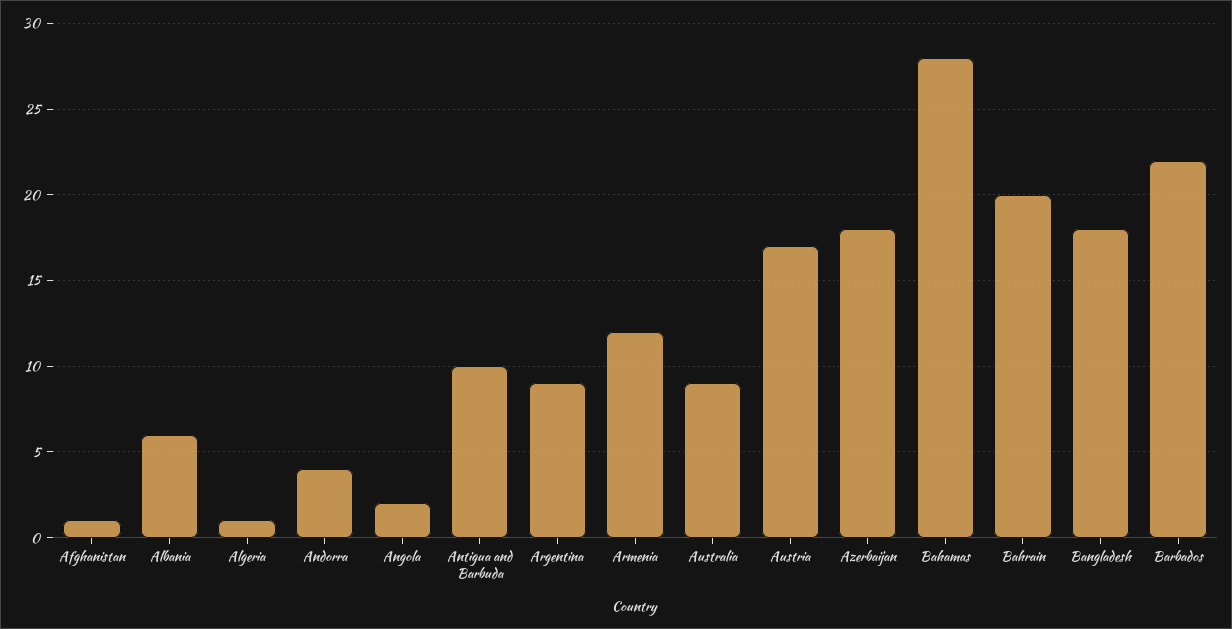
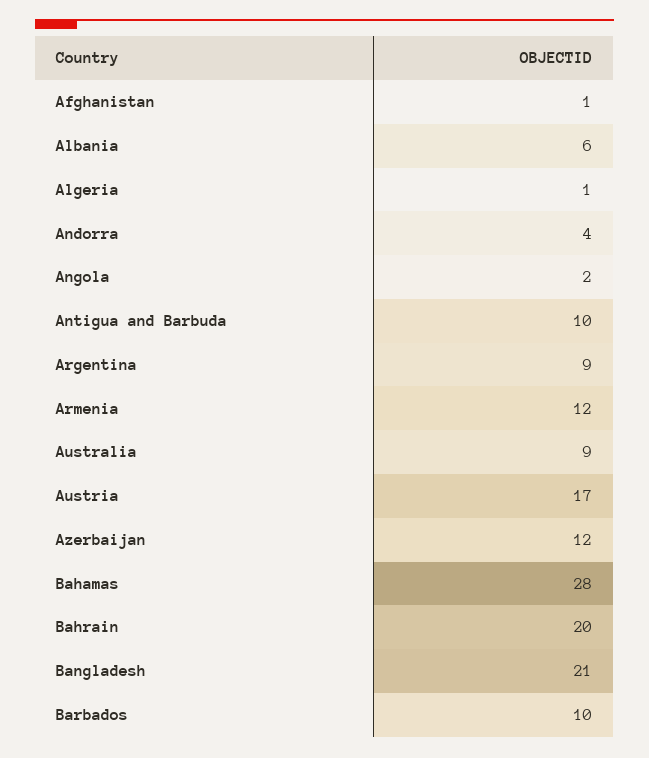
  {
    "Afghanistan": 1,
    "Albania": 6,
    "Algeria": 1,
    "Andorra": 4,
    "Angola": 2,
    "Antigua and Barbuda": 10,
    "Argentina": 9,
    "Armenia": 12,
    "Australia": 9,
    "Austria": 17,
-   "Azerbaijan": 18,
+   "Azerbaijan": 12,
    "Bahamas": 28,
    "Bahrain": 20,
-   "Bangladesh": 18,
+   "Bangladesh": 21,
-   "Barbados": 22
+   "Barbados": 10
  }

